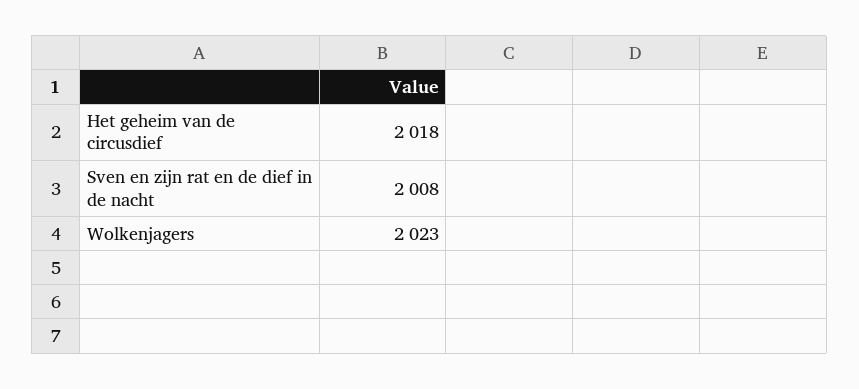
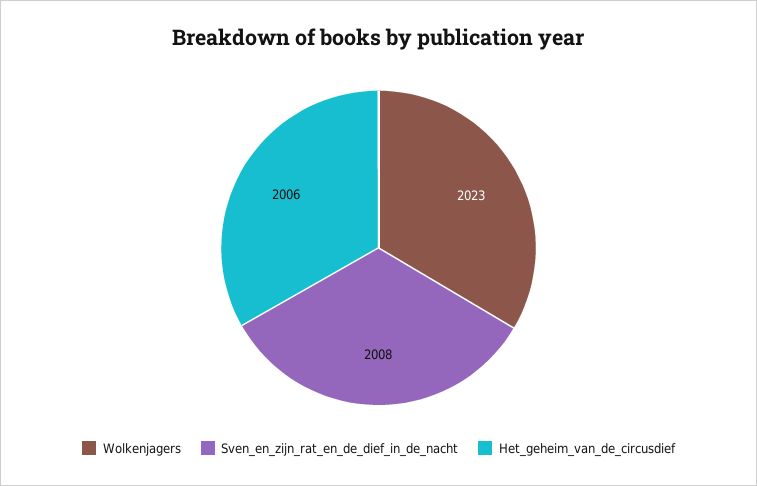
  {
-   "Het geheim van de circusdief": 2018,
+   "Het geheim van de circusdief": 2006,
    "Sven en zijn rat en de dief in de nacht": 2008,
    "Wolkenjagers": 2023
  }

